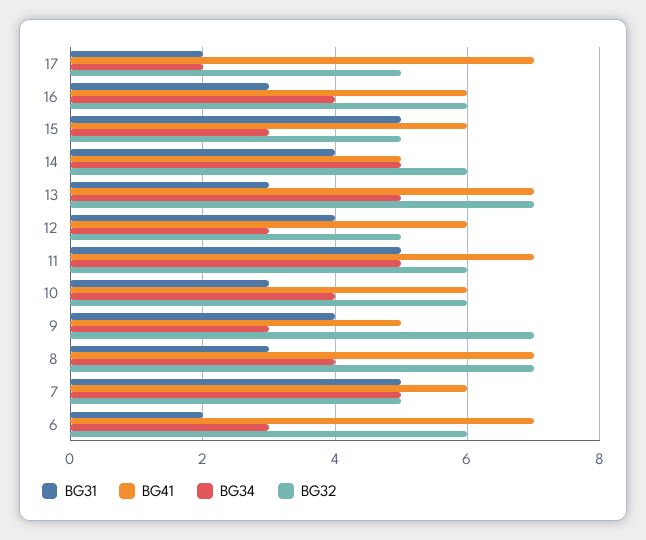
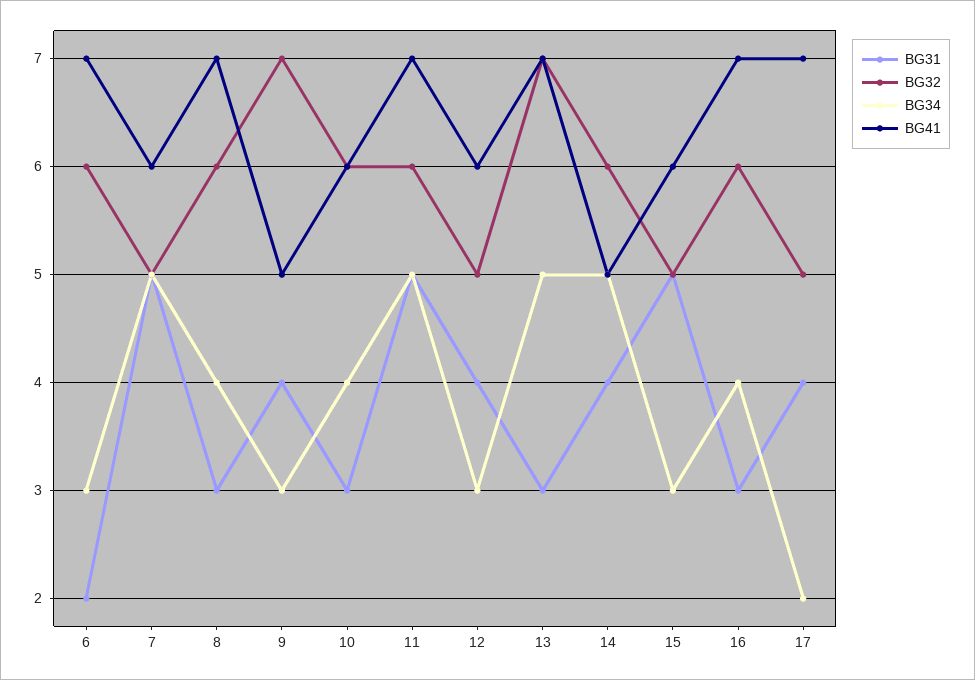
  {
    "BG31": {
-     "17": 2,
+     "17": 4,
      "16": 3,
      "15": 5,
      "14": 4,
      "13": 3,
      "12": 4,
      "11": 5,
      "10": 3,
      "9": 4,
      "8": 3,
      "7": 5,
      "6": 2
    },
    "BG41": {
      "17": 7,
-     "16": 6,
+     "16": 7,
      "15": 6,
      "14": 5,
      "13": 7,
      "12": 6,
      "11": 7,
      "10": 6,
      "9": 5,
      "8": 7,
      "7": 6,
      "6": 7
    },
    "BG34": {
      "17": 2,
      "16": 4,
      "15": 3,
      "14": 5,
      "13": 5,
      "12": 3,
      "11": 5,
      "10": 4,
      "9": 3,
      "8": 4,
      "7": 5,
      "6": 3
    },
    "BG32": {
      "17": 5,
      "16": 6,
      "15": 5,
      "14": 6,
      "13": 7,
      "12": 5,
      "11": 6,
      "10": 6,
      "9": 7,
-     "8": 7,
+     "8": 6,
      "7": 5,
      "6": 6
    }
  }

